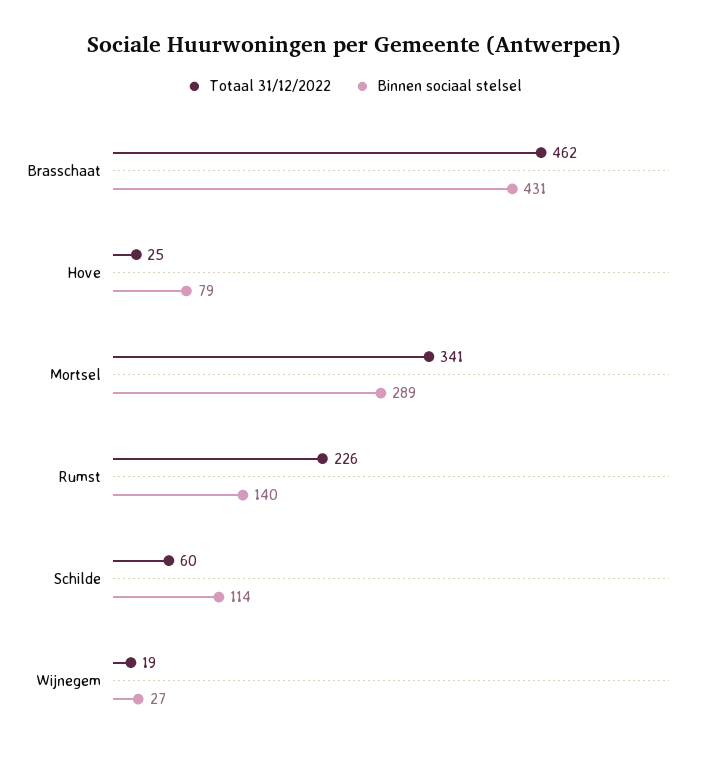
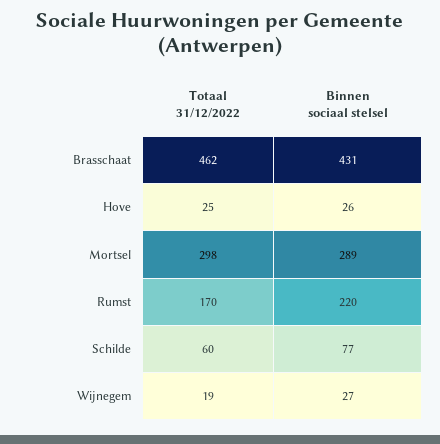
  {
    "Totaal 31/12/2022": {
      "Brasschaat": 462,
      "Hove": 25,
-     "Mortsel": 341,
+     "Mortsel": 298,
-     "Rumst": 226,
+     "Rumst": 170,
      "Schilde": 60,
      "Wijnegem": 19
    },
    "Binnen sociaal stelsel": {
      "Brasschaat": 431,
-     "Hove": 79,
+     "Hove": 26,
      "Mortsel": 289,
-     "Rumst": 140,
+     "Rumst": 220,
-     "Schilde": 114,
+     "Schilde": 77,
      "Wijnegem": 27
    }
  }

